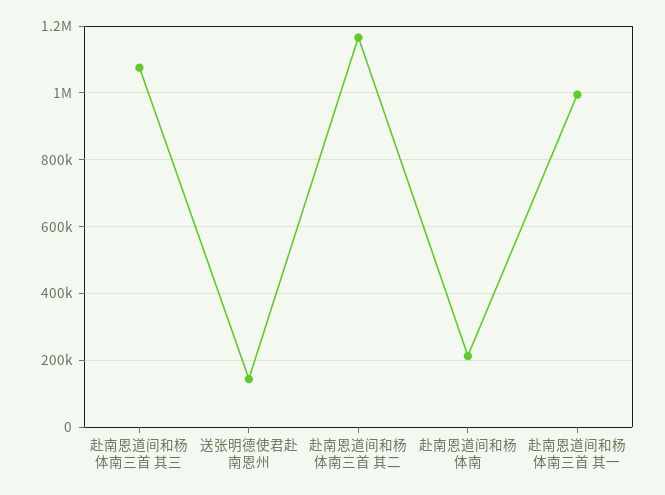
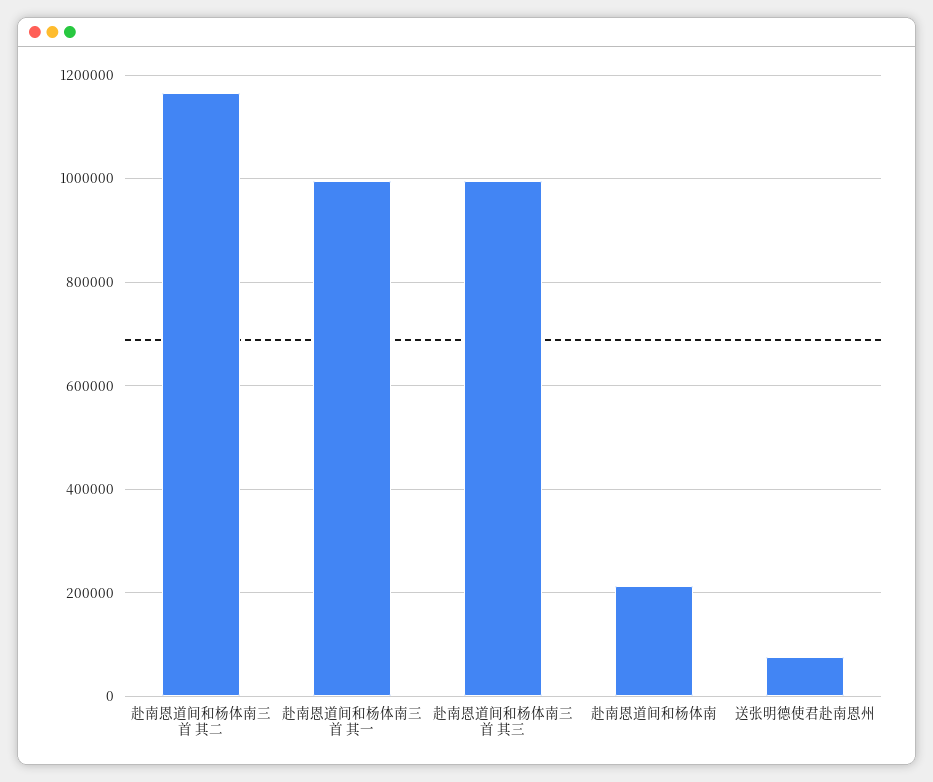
  {
-   "赴南恩道间和杨体南三首 其三": 1080000,
+   "赴南恩道间和杨体南三首 其三": 1000000,
-   "送张明德使君赴南恩州": 140000,
+   "送张明德使君赴南恩州": 80000,
    "赴南恩道间和杨体南三首 其二": 1160000,
    "赴南恩道间和杨体南": 220000,
    "赴南恩道间和杨体南三首 其一": 1000000
  }

